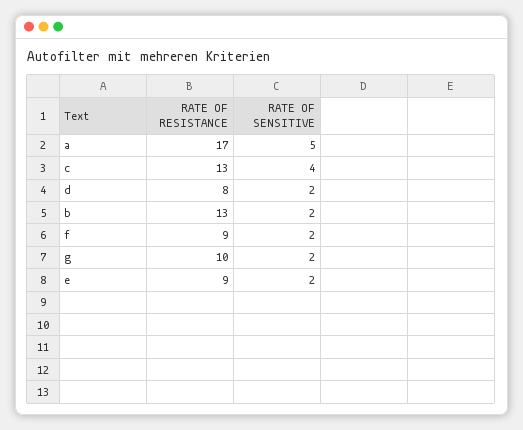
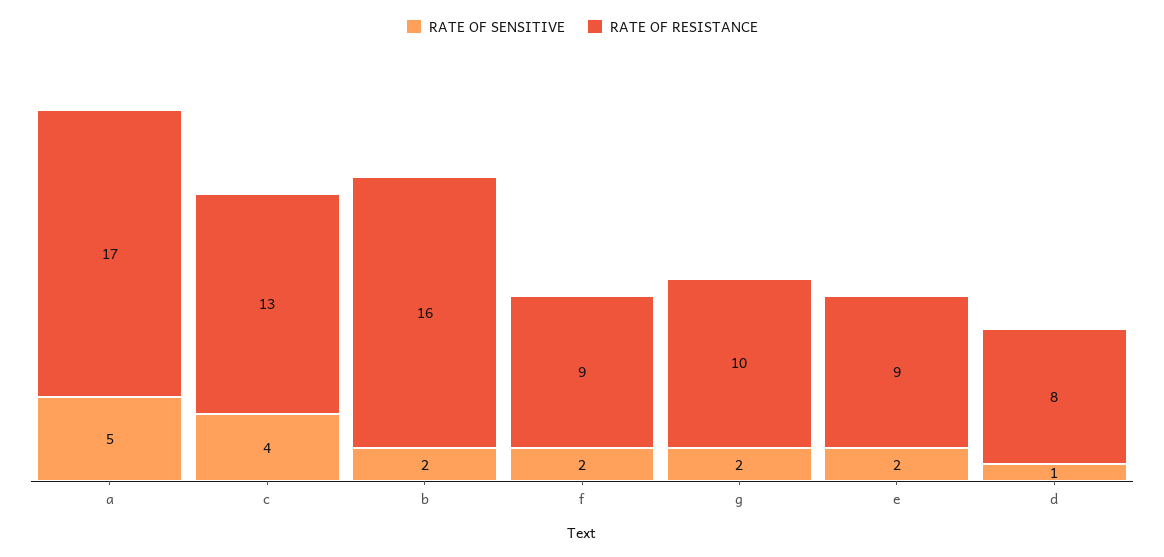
  {
    "RATE OF RESISTANCE": {
      "a": 17,
      "c": 13,
      "d": 8,
-     "b": 13,
+     "b": 16,
      "f": 9,
      "g": 10,
      "e": 9
    },
    "RATE OF SENSITIVE": {
      "a": 5,
      "c": 4,
-     "d": 2,
+     "d": 1,
      "b": 2,
      "f": 2,
      "g": 2,
      "e": 2
    }
  }

